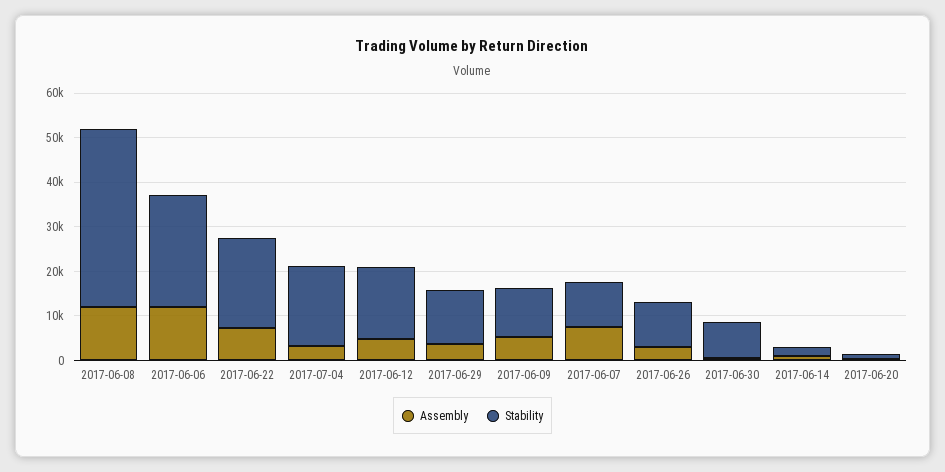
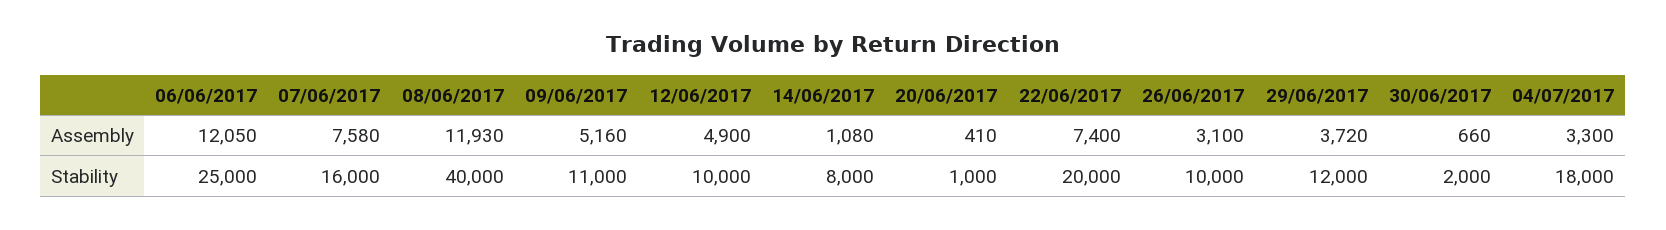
  {
    "Assembly": {
      "2017-06-08": 11930,
      "2017-06-06": 12050,
      "2017-06-22": 7400,
      "2017-07-04": 3300,
      "2017-06-12": 4900,
      "2017-06-29": 3720,
      "2017-06-09": 5160,
      "2017-06-07": 7580,
      "2017-06-26": 3100,
      "2017-06-30": 660,
      "2017-06-14": 1080,
      "2017-06-20": 410
    },
    "Stability": {
      "2017-06-08": 40000,
      "2017-06-06": 25000,
      "2017-06-22": 20000,
      "2017-07-04": 18000,
-     "2017-06-12": 16000,
+     "2017-06-12": 10000,
      "2017-06-29": 12000,
      "2017-06-09": 11000,
-     "2017-06-07": 10000,
+     "2017-06-07": 16000,
      "2017-06-26": 10000,
-     "2017-06-30": 8000,
+     "2017-06-30": 2000,
-     "2017-06-14": 2000,
+     "2017-06-14": 8000,
      "2017-06-20": 1000
    }
  }

